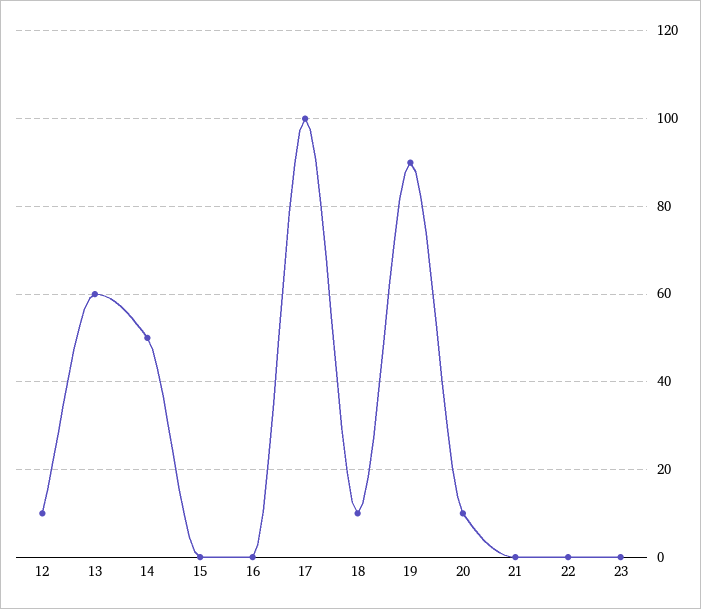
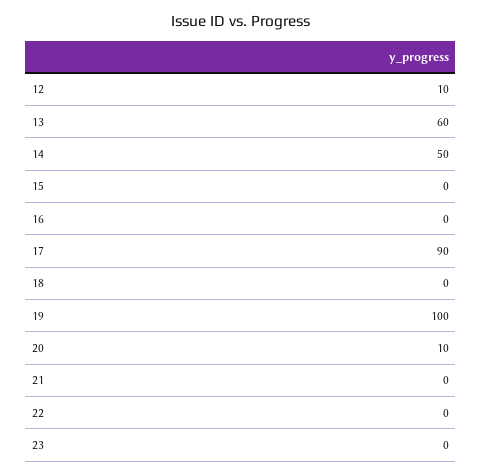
  {
    "12": 10,
    "13": 60,
    "14": 50,
    "15": 0,
    "16": 0,
-   "17": 100,
+   "17": 90,
-   "18": 10,
+   "18": 0,
-   "19": 90,
+   "19": 100,
    "20": 10,
    "21": 0,
    "22": 0,
    "23": 0
  }

